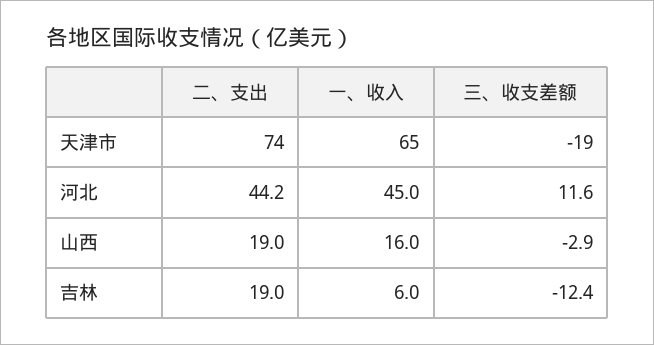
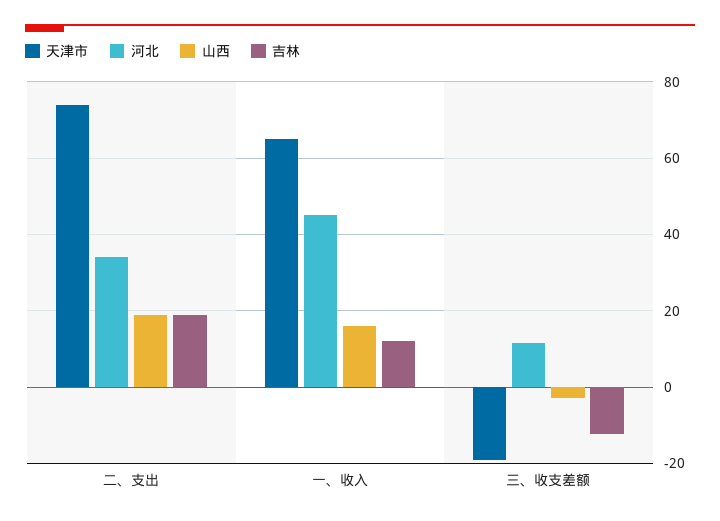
  {
    "天津市": {
      "二、支出": 74,
      "一、收入": 65,
      "三、收支差额": -19
    },
    "河北": {
-     "二、支出": 44.2,
+     "二、支出": 34,
      "一、收入": 45,
      "三、收支差额": 11.6
    },
    "山西": {
      "二、支出": 19,
      "一、收入": 16,
      "三、收支差额": -2.9
    },
    "吉林": {
      "二、支出": 19,
-     "一、收入": 6,
+     "一、收入": 12,
      "三、收支差额": -12.4
    }
  }

